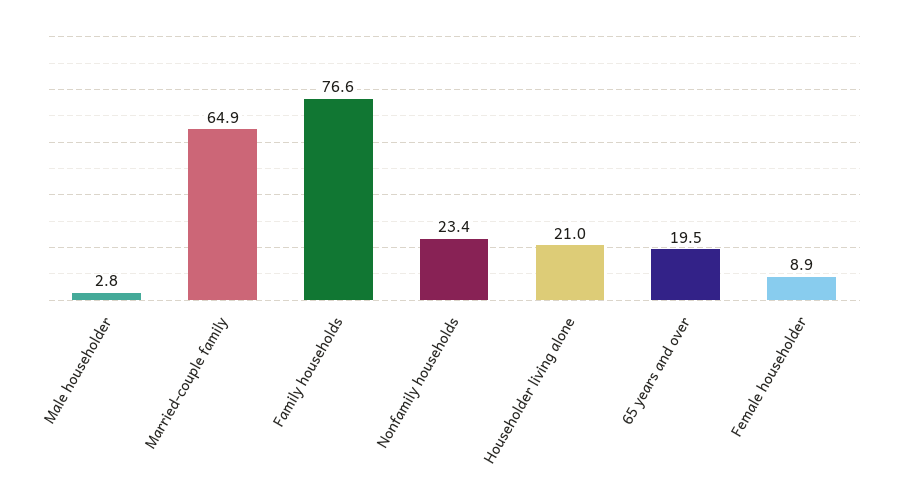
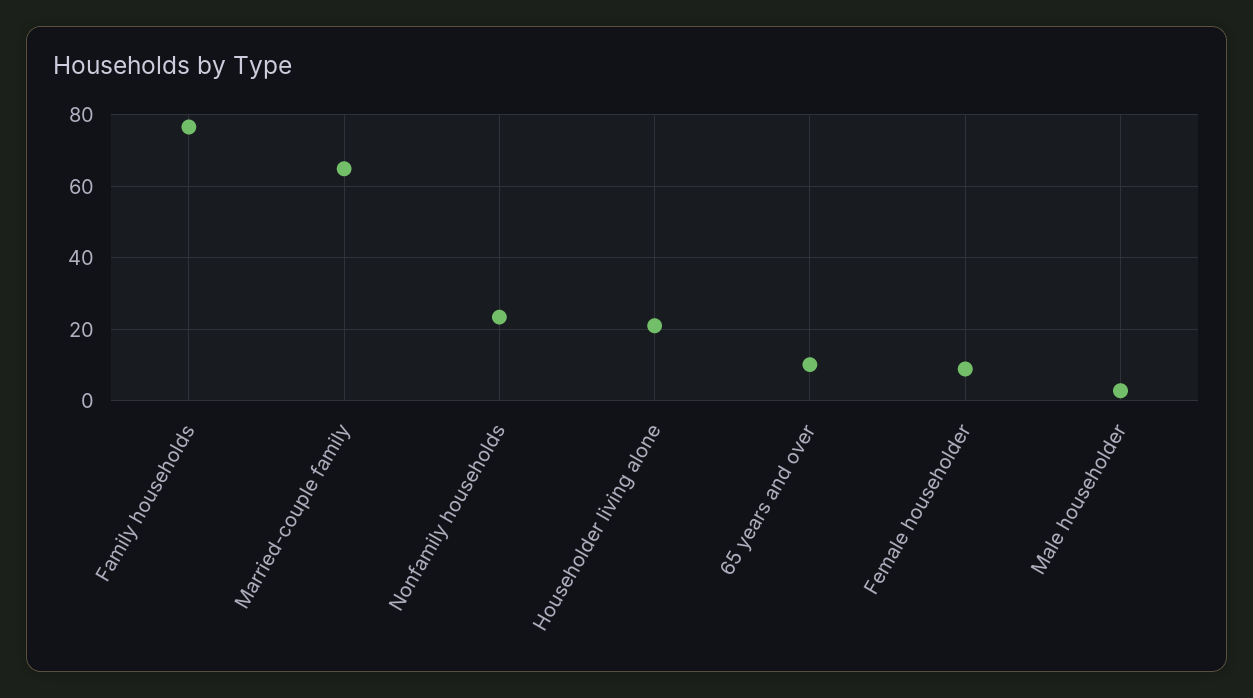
  {
    "Male householder": 2.8,
    "Married-couple family": 64.9,
    "Family households": 76.6,
    "Nonfamily households": 23.4,
    "Householder living alone": 21,
-   "65 years and over": 19.5,
+   "65 years and over": 10,
    "Female householder": 8.9
  }

